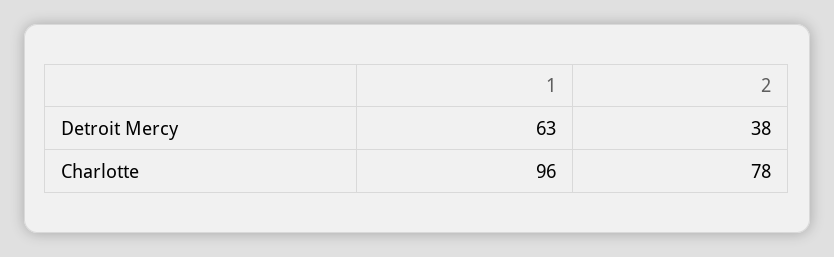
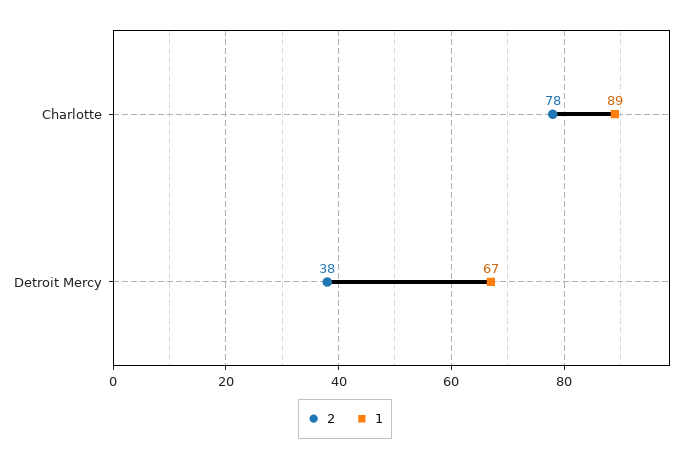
  {
    "1": {
-     "Detroit Mercy": 63,
+     "Detroit Mercy": 67,
-     "Charlotte": 96
+     "Charlotte": 89
    },
    "2": {
      "Detroit Mercy": 38,
      "Charlotte": 78
    }
  }

